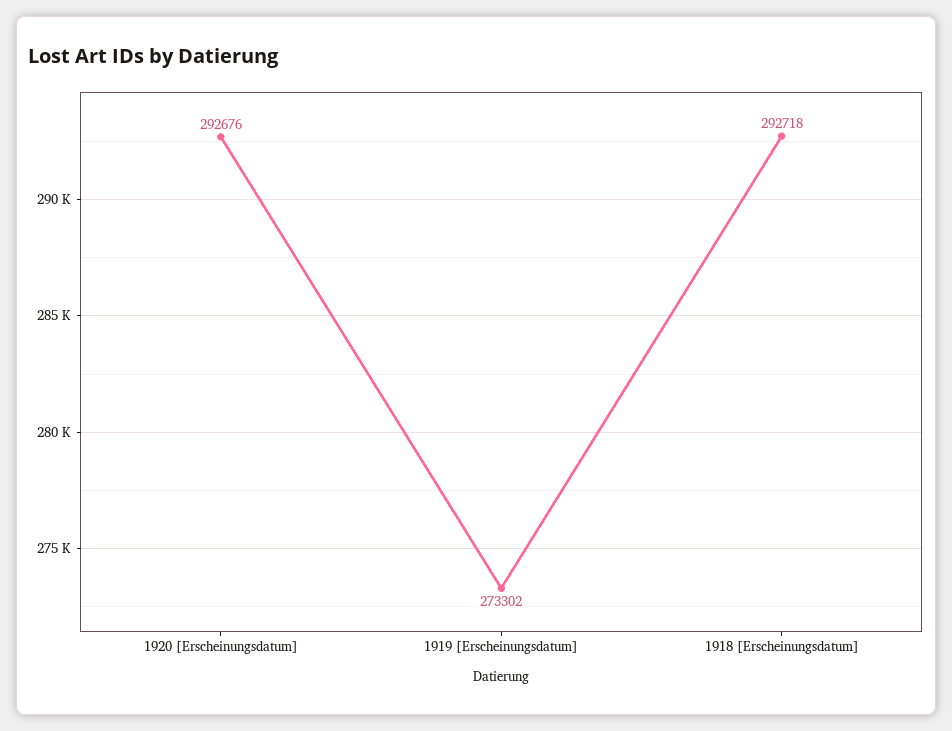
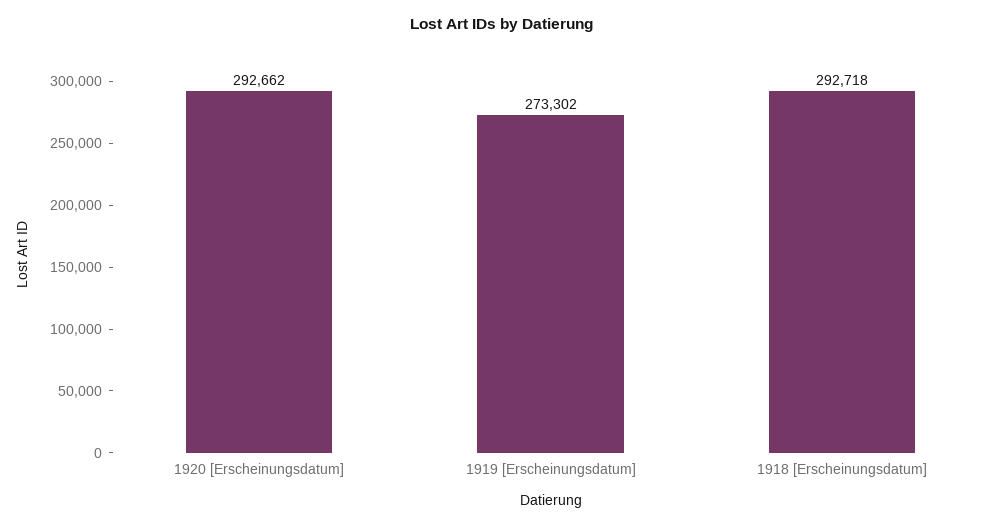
  {
-   "1920 [Erscheinungsdatum]": 292676,
+   "1920 [Erscheinungsdatum]": 292662,
    "1919 [Erscheinungsdatum]": 273302,
    "1918 [Erscheinungsdatum]": 292718
  }

